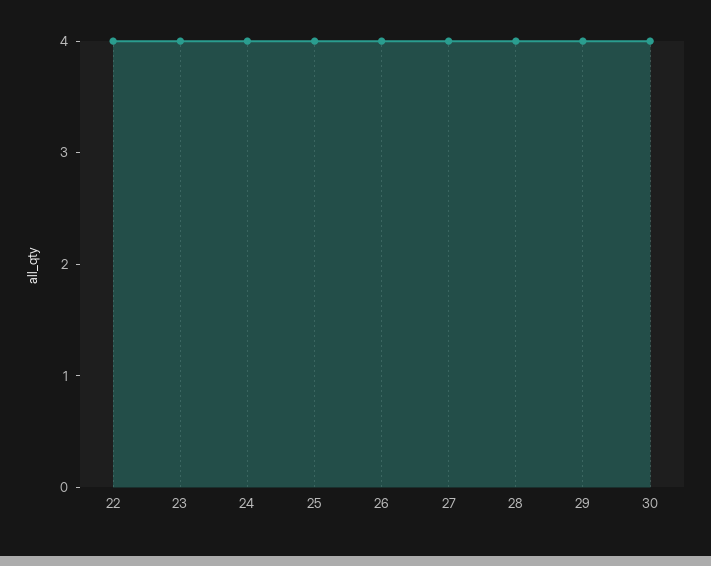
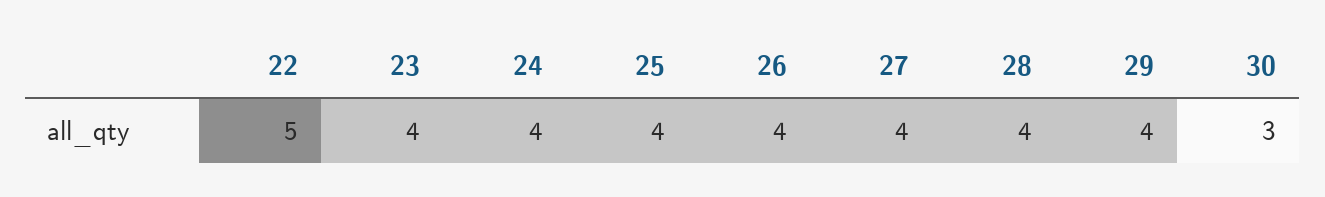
  {
-   "22": 4,
+   "22": 5,
    "23": 4,
    "24": 4,
    "25": 4,
    "26": 4,
    "27": 4,
    "28": 4,
    "29": 4,
-   "30": 4
+   "30": 3
  }

